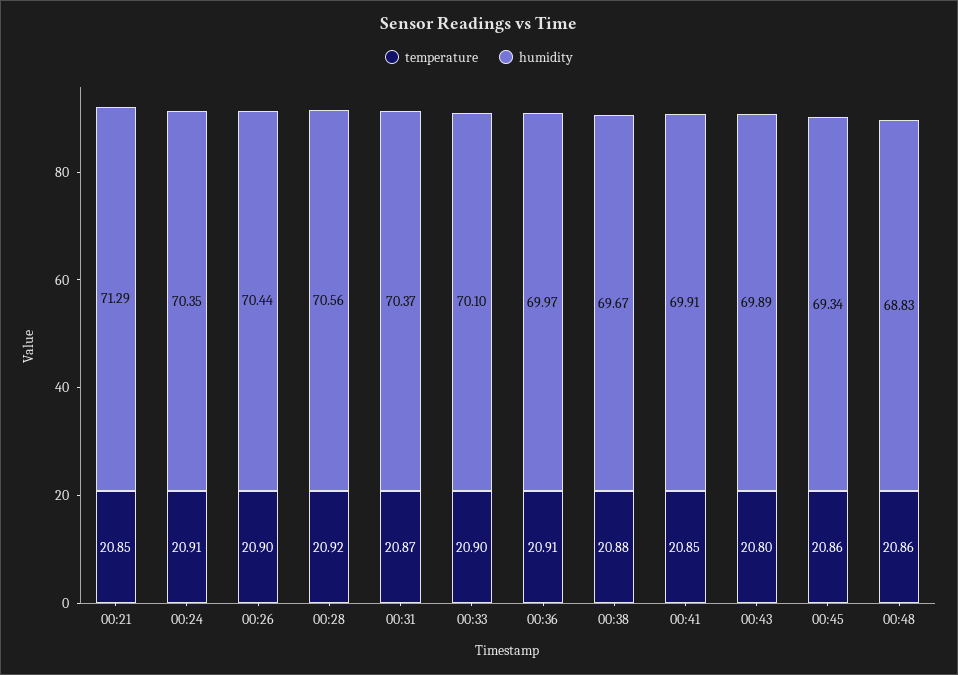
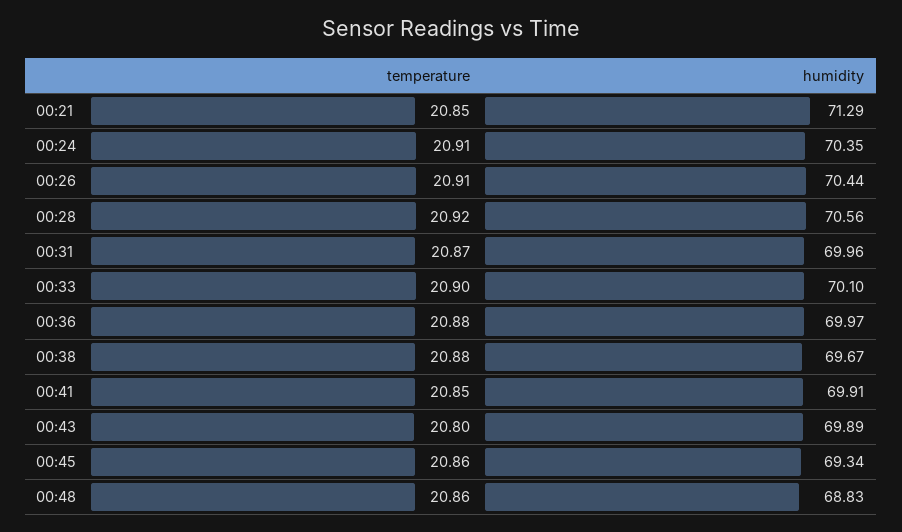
  {
    "temperature": {
      "00:21": 20.85,
      "00:24": 20.91,
-     "00:26": 20.9,
+     "00:26": 20.91,
      "00:28": 20.92,
      "00:31": 20.87,
      "00:33": 20.9,
-     "00:36": 20.91,
+     "00:36": 20.88,
      "00:38": 20.88,
      "00:41": 20.85,
      "00:43": 20.8,
      "00:45": 20.86,
      "00:48": 20.86
    },
    "humidity": {
      "00:21": 71.29,
      "00:24": 70.35,
      "00:26": 70.44,
      "00:28": 70.56,
-     "00:31": 70.37,
+     "00:31": 69.96,
      "00:33": 70.1,
      "00:36": 69.97,
      "00:38": 69.67,
      "00:41": 69.91,
      "00:43": 69.89,
      "00:45": 69.34,
      "00:48": 68.83
    }
  }

